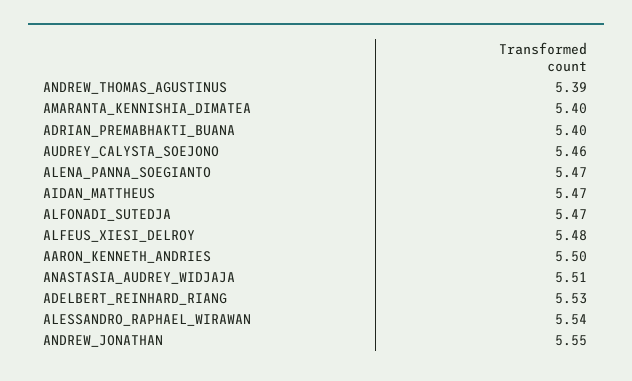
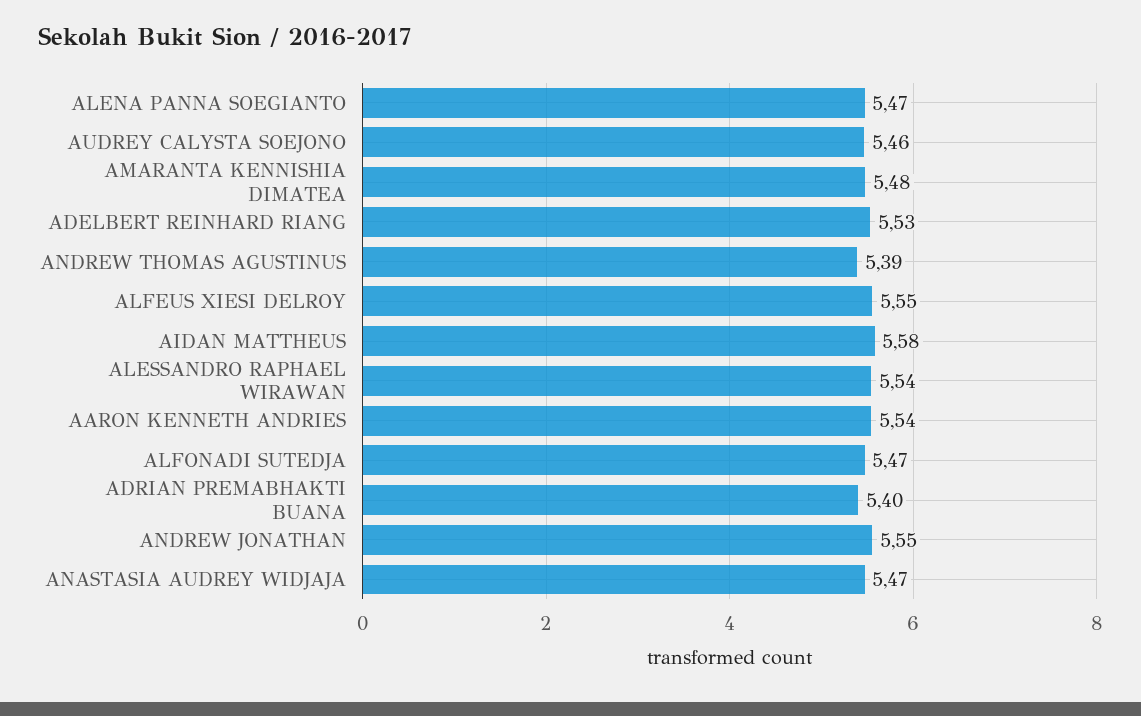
  {
    "ANDREW_THOMAS_AGUSTINUS": 5.39,
-   "AMARANTA_KENNISHIA_DIMATEA": 5.4,
+   "AMARANTA_KENNISHIA_DIMATEA": 5.48,
    "ADRIAN_PREMABHAKTI_BUANA": 5.4,
    "AUDREY_CALYSTA_SOEJONO": 5.46,
    "ALENA_PANNA_SOEGIANTO": 5.47,
-   "AIDAN_MATTHEUS": 5.47,
+   "AIDAN_MATTHEUS": 5.58,
    "ALFONADI_SUTEDJA": 5.47,
-   "ALFEUS_XIESI_DELROY": 5.48,
+   "ALFEUS_XIESI_DELROY": 5.55,
-   "AARON_KENNETH_ANDRIES": 5.5,
+   "AARON_KENNETH_ANDRIES": 5.54,
-   "ANASTASIA_AUDREY_WIDJAJA": 5.51,
+   "ANASTASIA_AUDREY_WIDJAJA": 5.47,
    "ADELBERT_REINHARD_RIANG": 5.53,
    "ALESSANDRO_RAPHAEL_WIRAWAN": 5.54,
    "ANDREW_JONATHAN": 5.55
  }

